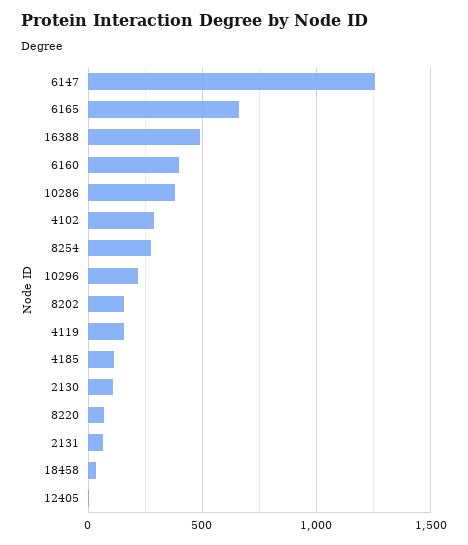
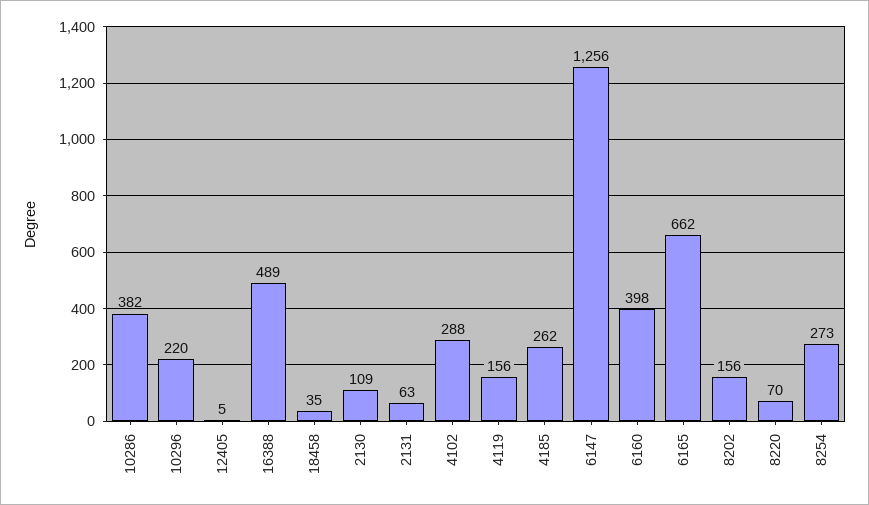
  {
    "6147": 1256,
    "6165": 662,
    "16388": 489,
    "6160": 398,
    "10286": 382,
    "4102": 288,
    "8254": 273,
    "10296": 220,
    "8202": 156,
    "4119": 156,
-   "4185": 100,
+   "4185": 262,
    "2130": 109,
    "8220": 70,
    "2131": 63,
    "18458": 35,
    "12405": 5
  }

